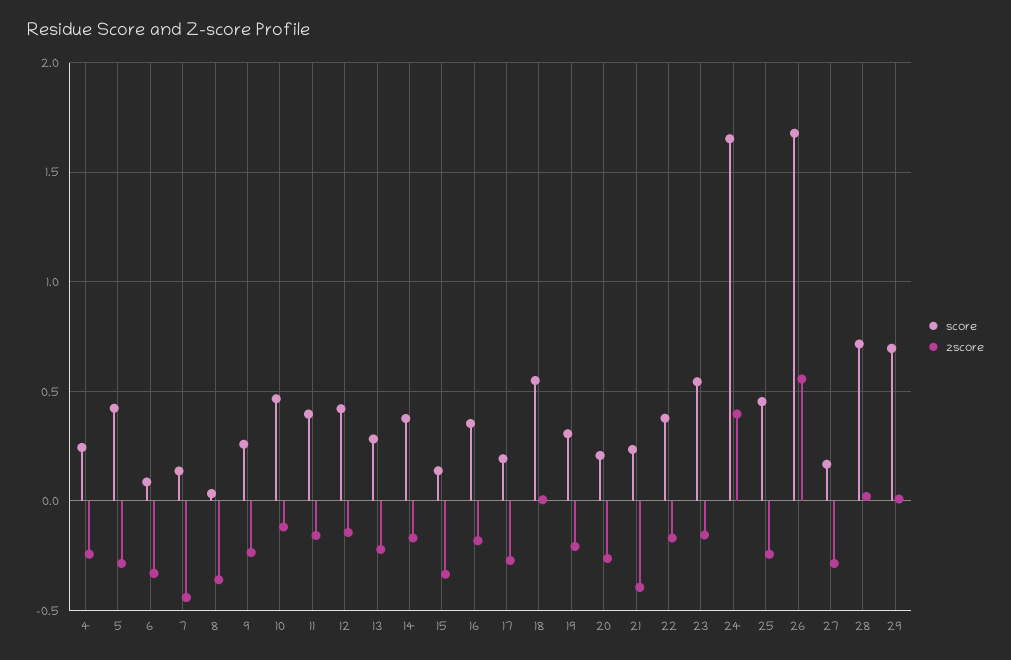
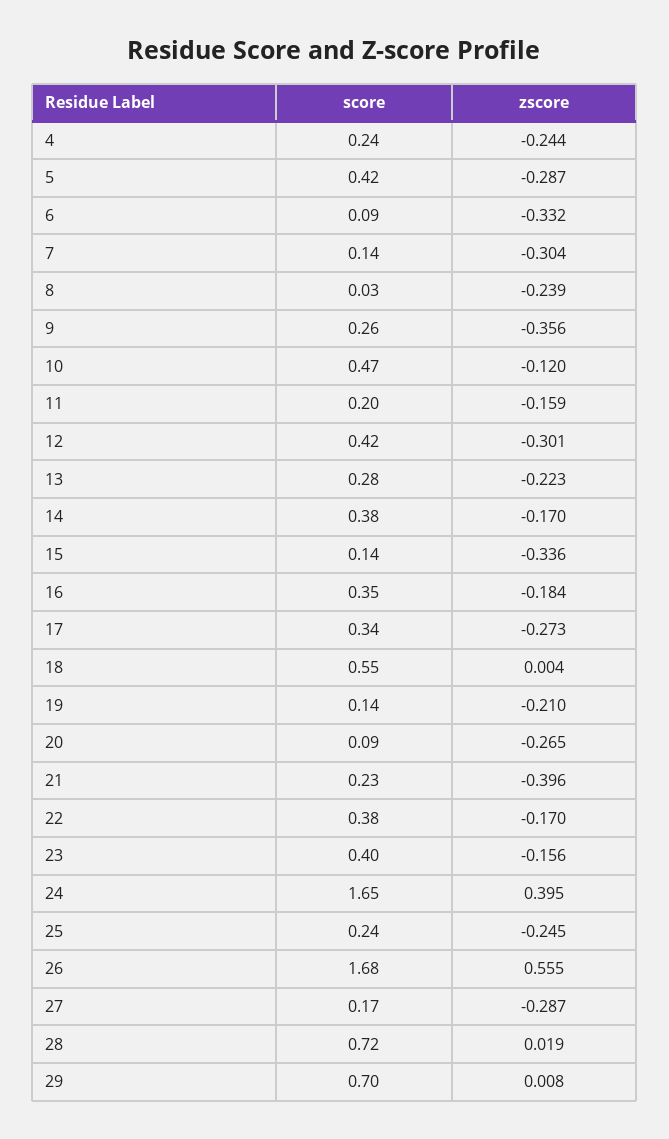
  {
    "score": {
      "4": 0.24,
      "5": 0.42,
      "6": 0.09,
      "7": 0.14,
      "8": 0.03,
      "9": 0.26,
      "10": 0.47,
-     "11": 0.4,
+     "11": 0.2,
      "12": 0.42,
      "13": 0.28,
      "14": 0.38,
      "15": 0.14,
      "16": 0.35,
-     "17": 0.2,
+     "17": 0.34,
      "18": 0.55,
-     "19": 0.3,
+     "19": 0.14,
-     "20": 0.2,
+     "20": 0.09,
      "21": 0.23,
      "22": 0.38,
-     "23": 0.55,
+     "23": 0.4,
      "24": 1.65,
-     "25": 0.45,
+     "25": 0.24,
      "26": 1.68,
      "27": 0.17,
      "28": 0.72,
      "29": 0.7
    },
    "zscore": {
      "4": -0.244,
      "5": -0.287,
      "6": -0.332,
-     "7": -0.45,
+     "7": -0.304,
-     "8": -0.35,
+     "8": -0.239,
-     "9": -0.25,
+     "9": -0.356,
      "10": -0.12,
      "11": -0.159,
-     "12": -0.15,
+     "12": -0.301,
      "13": -0.223,
      "14": -0.17,
      "15": -0.336,
      "16": -0.184,
      "17": -0.273,
      "18": 0.004,
      "19": -0.21,
      "20": -0.265,
      "21": -0.396,
      "22": -0.17,
      "23": -0.156,
      "24": 0.395,
      "25": -0.245,
      "26": 0.555,
      "27": -0.287,
      "28": 0.019,
      "29": 0.008
    }
  }

